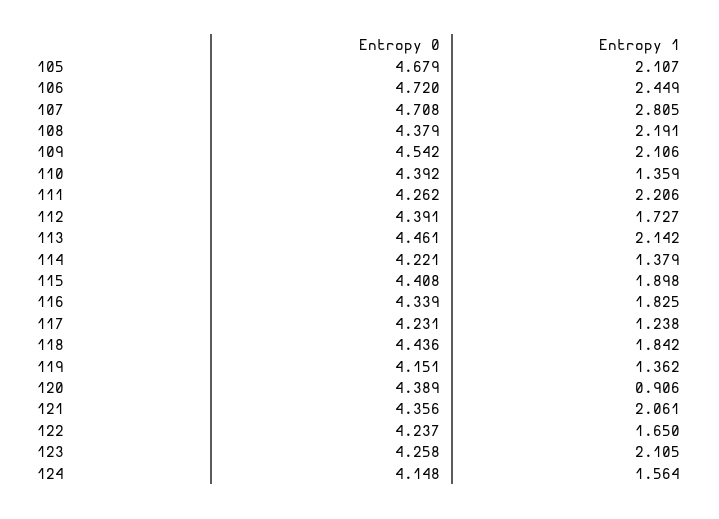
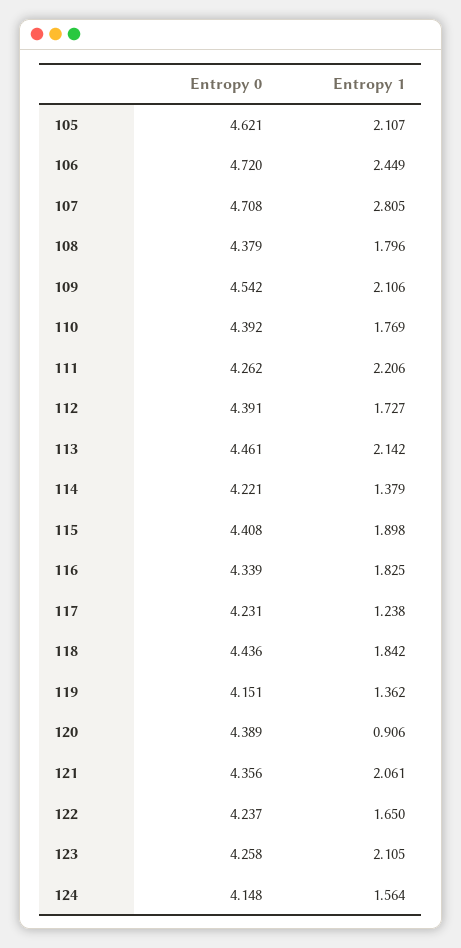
  {
    "Entropy 0": {
-     "105": 4.679,
+     "105": 4.621,
      "106": 4.72,
      "107": 4.708,
      "108": 4.379,
      "109": 4.542,
      "110": 4.392,
      "111": 4.262,
      "112": 4.391,
      "113": 4.461,
      "114": 4.221,
      "115": 4.408,
      "116": 4.339,
      "117": 4.231,
      "118": 4.436,
      "119": 4.151,
      "120": 4.389,
      "121": 4.356,
      "122": 4.237,
      "123": 4.258,
      "124": 4.148
    },
    "Entropy 1": {
      "105": 2.107,
      "106": 2.449,
      "107": 2.805,
-     "108": 2.191,
+     "108": 1.796,
      "109": 2.106,
-     "110": 1.359,
+     "110": 1.769,
      "111": 2.206,
      "112": 1.727,
      "113": 2.142,
      "114": 1.379,
      "115": 1.898,
      "116": 1.825,
      "117": 1.238,
      "118": 1.842,
      "119": 1.362,
      "120": 0.906,
      "121": 2.061,
      "122": 1.65,
      "123": 2.105,
      "124": 1.564
    }
  }

